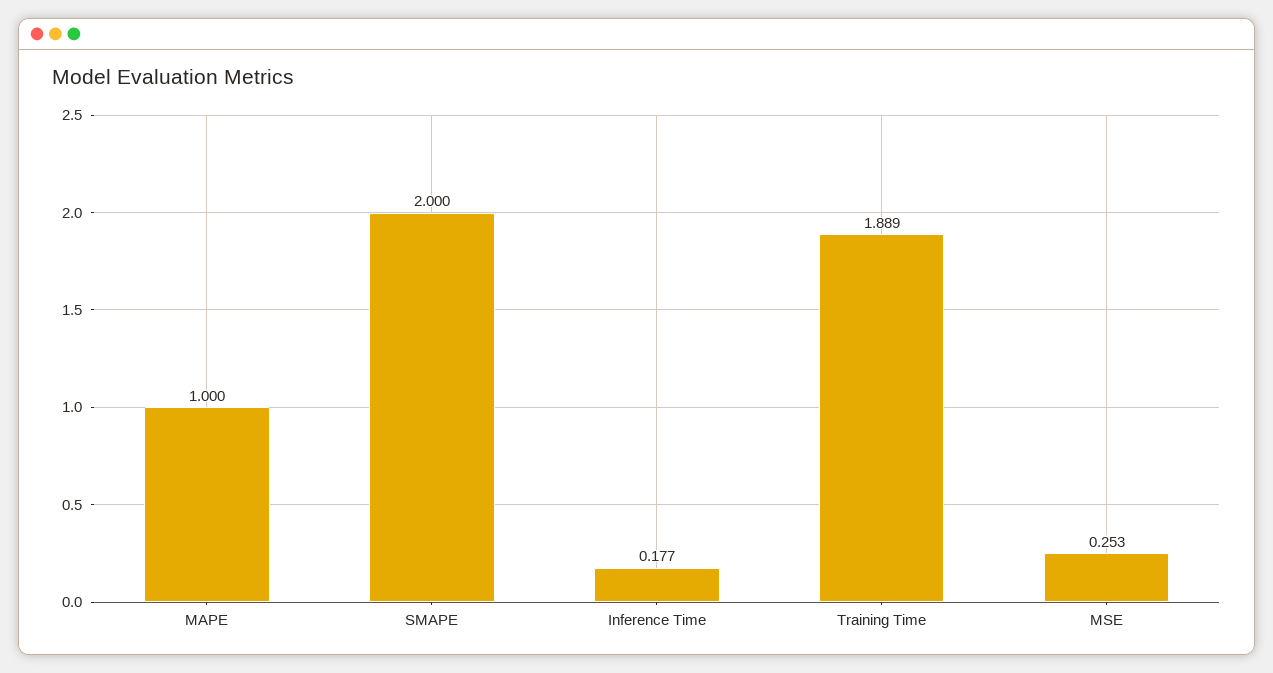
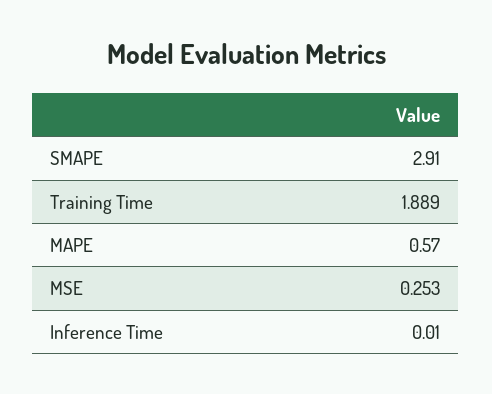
  {
-   "MAPE": 1,
+   "MAPE": 0.57,
-   "SMAPE": 2,
+   "SMAPE": 2.91,
-   "Inference Time": 0.177,
+   "Inference Time": 0.01,
    "Training Time": 1.889,
    "MSE": 0.253
  }

